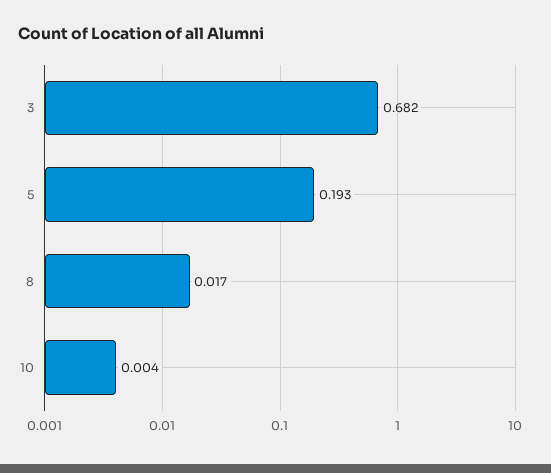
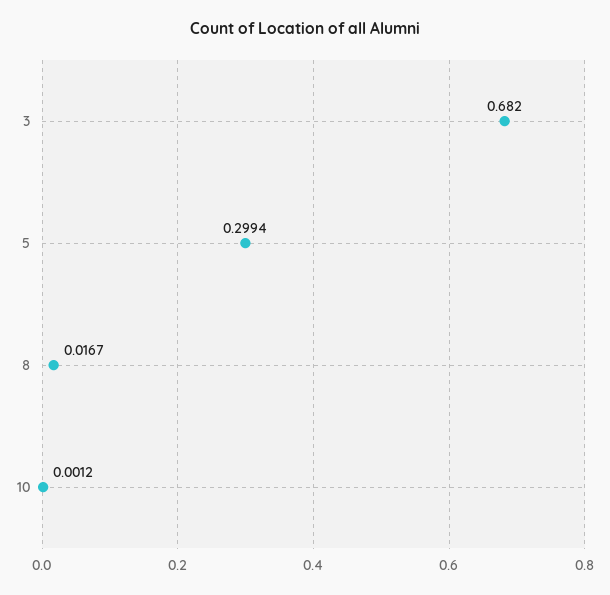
  {
    "3": 0.682,
-   "5": 0.193,
+   "5": 0.2994,
    "8": 0.0167,
-   "10": 0.004
+   "10": 0.0012
  }

